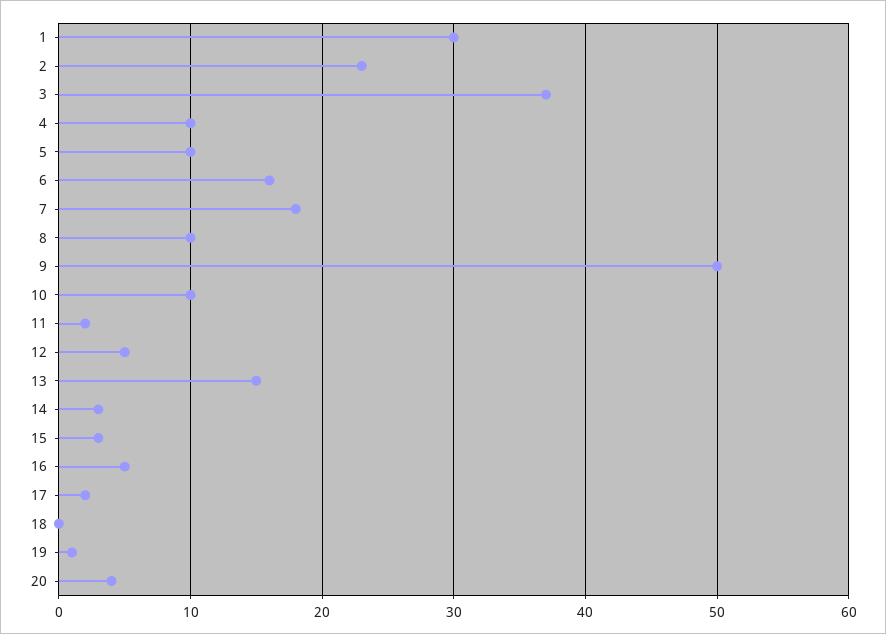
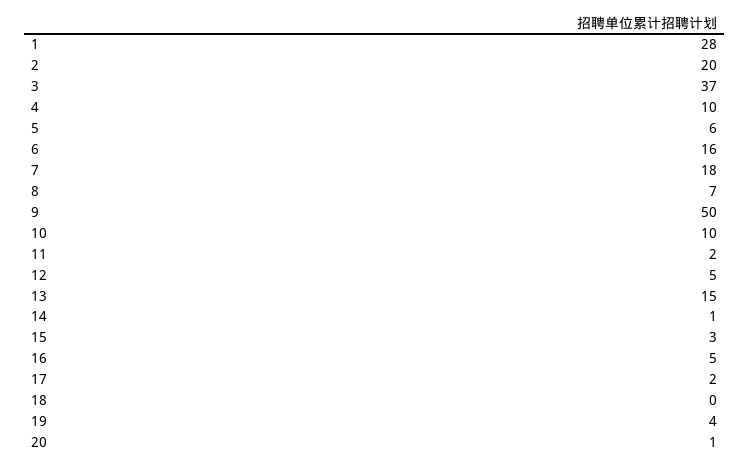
  {
-   "1": 30,
+   "1": 28,
-   "2": 23,
+   "2": 20,
    "3": 37,
    "4": 10,
-   "5": 10,
+   "5": 6,
    "6": 16,
    "7": 18,
-   "8": 10,
+   "8": 7,
    "9": 50,
    "10": 10,
    "11": 2,
    "12": 5,
    "13": 15,
-   "14": 3,
+   "14": 1,
    "15": 3,
    "16": 5,
    "17": 2,
    "18": 0,
-   "19": 1,
+   "19": 4,
-   "20": 4
+   "20": 1
  }

